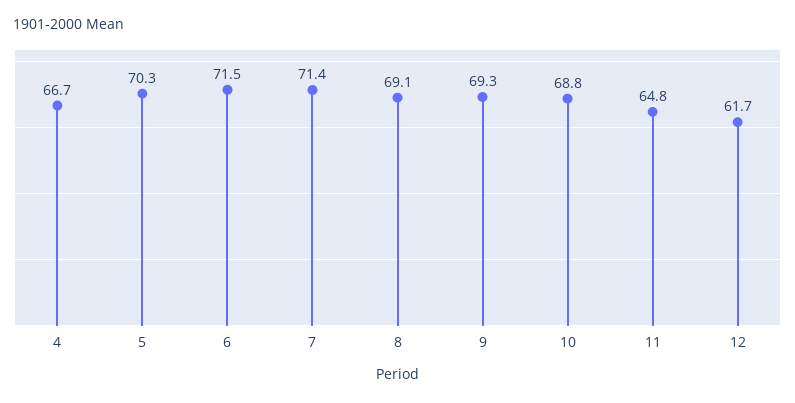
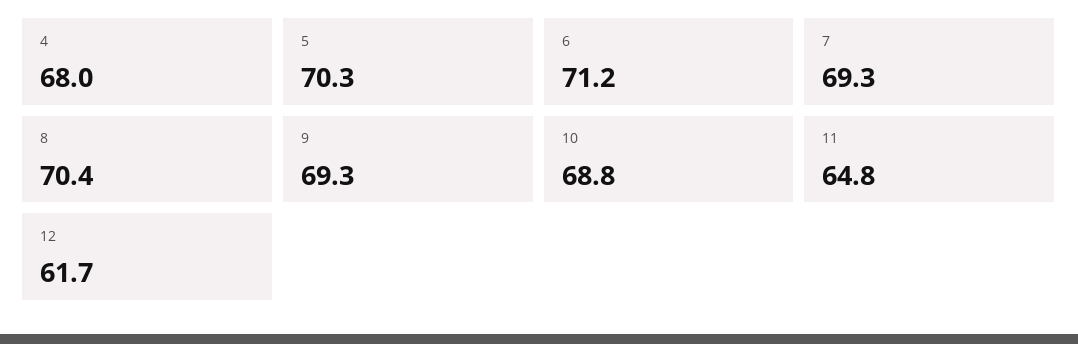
  {
-   "4": 66.7,
+   "4": 68,
    "5": 70.3,
-   "6": 71.5,
+   "6": 71.2,
-   "7": 71.4,
+   "7": 69.3,
-   "8": 69.1,
+   "8": 70.4,
    "9": 69.3,
    "10": 68.8,
    "11": 64.8,
    "12": 61.7
  }

